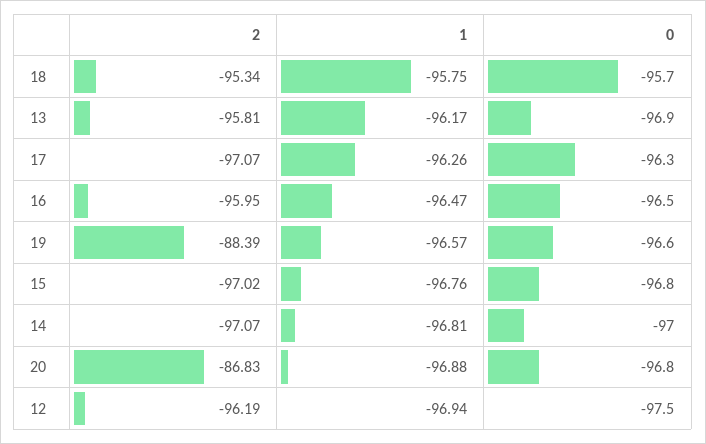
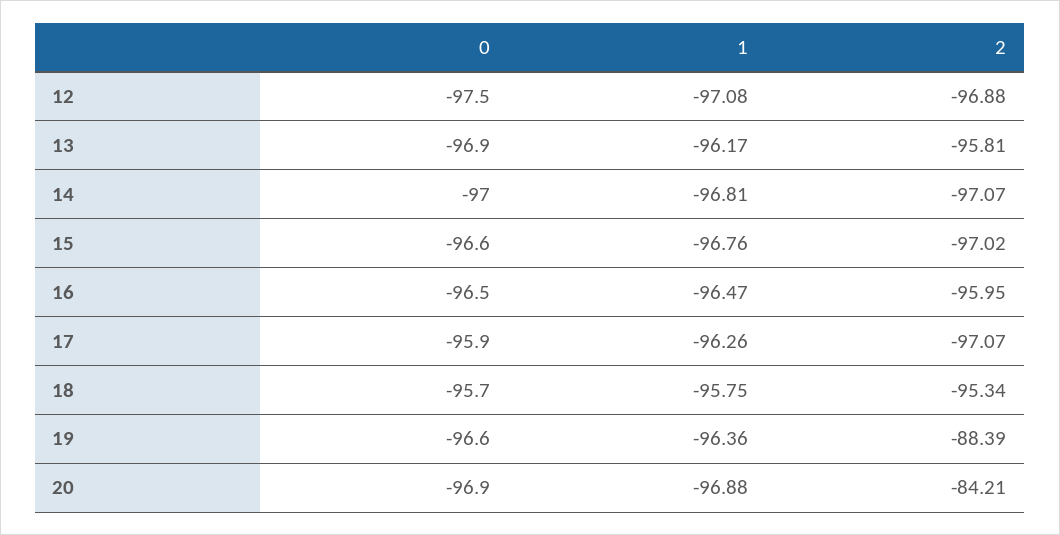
  {
    "2": {
      "18": -95.34,
      "13": -95.81,
      "17": -97.07,
      "16": -95.95,
      "19": -88.39,
      "15": -97.02,
      "14": -97.07,
-     "20": -86.83,
+     "20": -84.21,
-     "12": -96.19
+     "12": -96.88
    },
    "1": {
      "18": -95.75,
      "13": -96.17,
      "17": -96.26,
      "16": -96.47,
-     "19": -96.57,
+     "19": -96.36,
      "15": -96.76,
      "14": -96.81,
      "20": -96.88,
-     "12": -96.94
+     "12": -97.08
    },
    "0": {
      "18": -95.7,
      "13": -96.9,
-     "17": -96.3,
+     "17": -95.9,
      "16": -96.5,
      "19": -96.6,
-     "15": -96.8,
+     "15": -96.6,
      "14": -97,
-     "20": -96.8,
+     "20": -96.9,
      "12": -97.5
    }
  }

